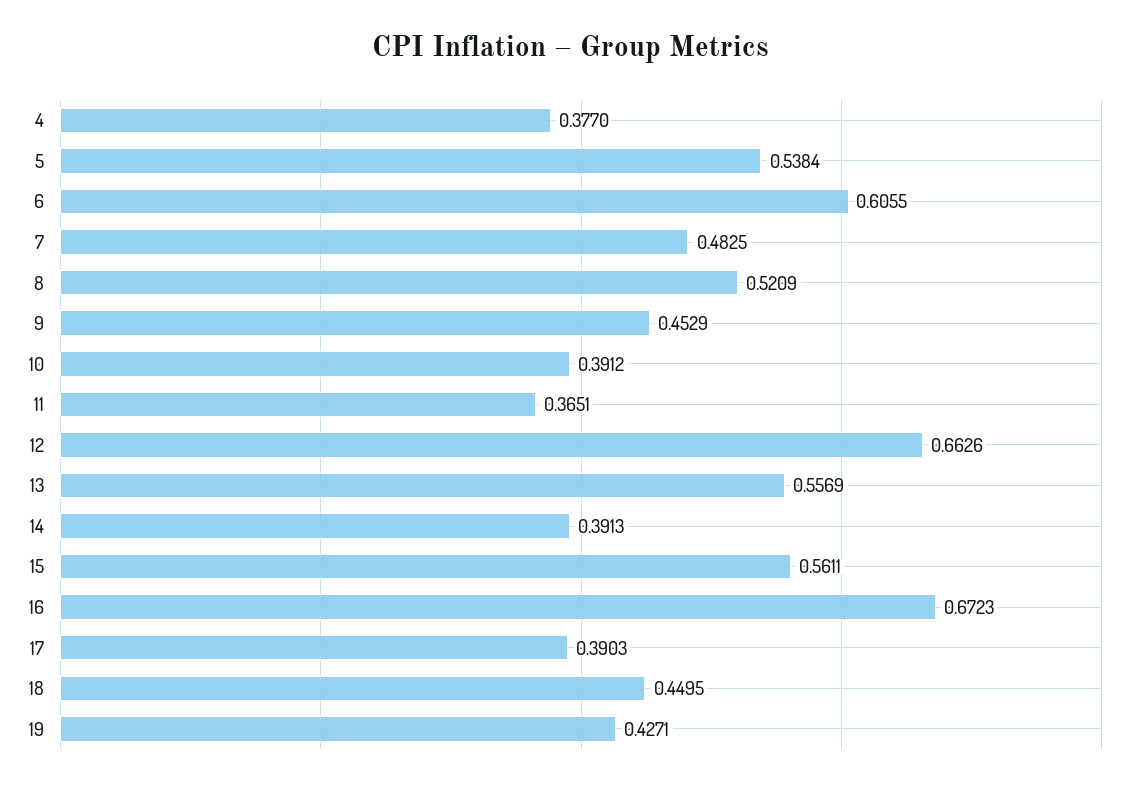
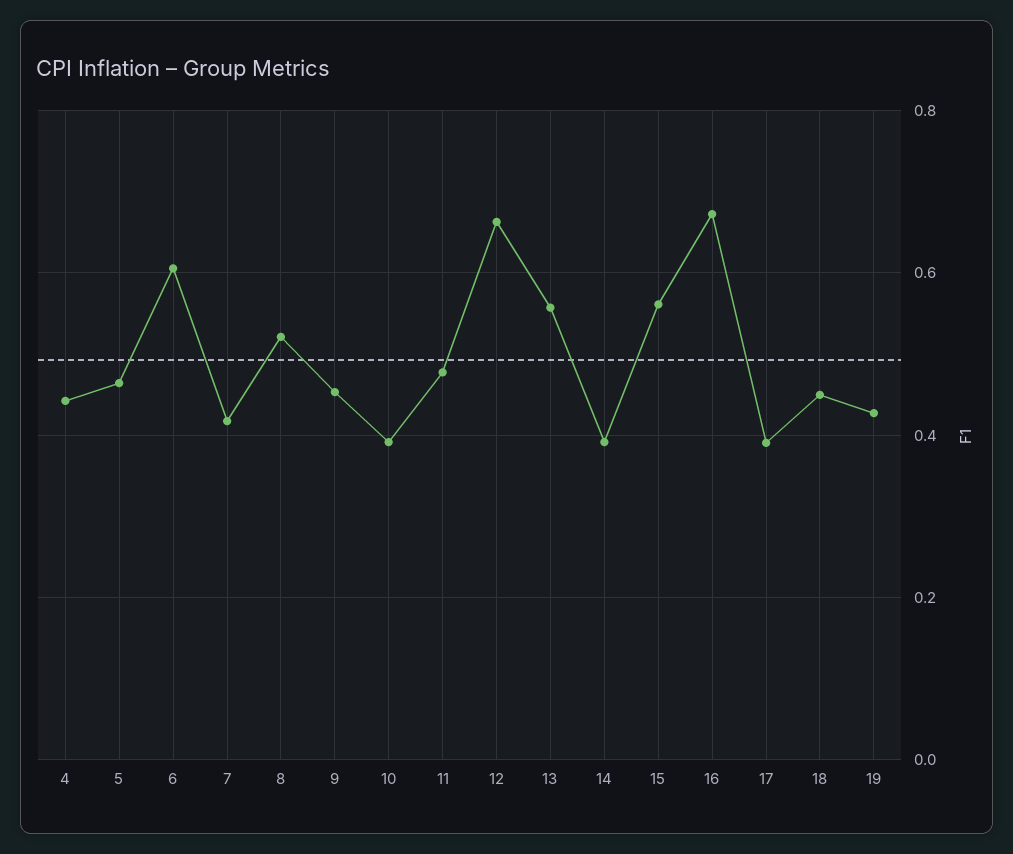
  {
-   "4": 0.377,
+   "4": 0.44,
-   "5": 0.5384,
+   "5": 0.46,
    "6": 0.6055,
-   "7": 0.4825,
+   "7": 0.42,
    "8": 0.5209,
    "9": 0.4529,
    "10": 0.3912,
-   "11": 0.3651,
+   "11": 0.48,
    "12": 0.6626,
    "13": 0.5569,
    "14": 0.3913,
    "15": 0.5611,
    "16": 0.6723,
    "17": 0.3903,
    "18": 0.4495,
    "19": 0.4271
  }

